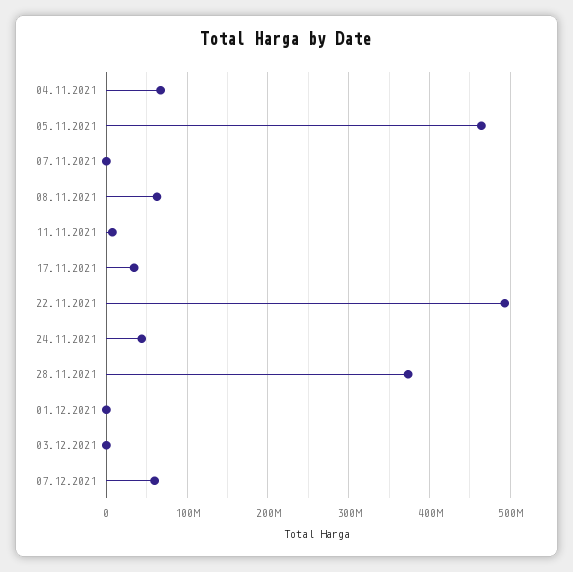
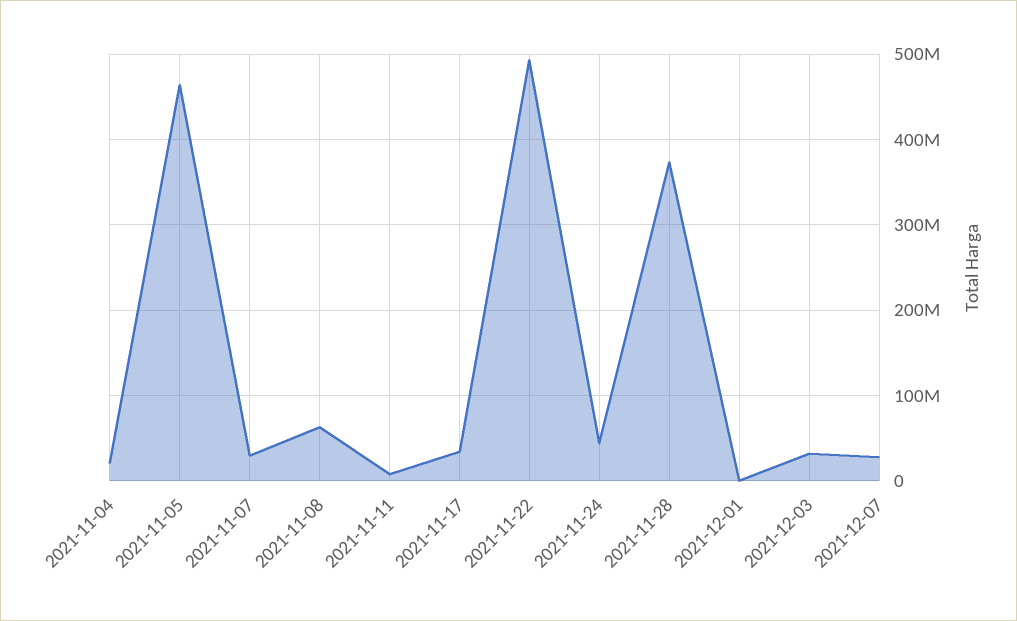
  {
-   "04.11.2021": 70000000,
+   "04.11.2021": 20000000,
    "05.11.2021": 460000000,
-   "07.11.2021": 0,
+   "07.11.2021": 30000000,
    "08.11.2021": 60000000,
    "11.11.2021": 10000000,
    "17.11.2021": 30000000,
    "22.11.2021": 490000000,
    "24.11.2021": 40000000,
    "28.11.2021": 370000000,
    "01.12.2021": 0,
-   "03.12.2021": 0,
+   "03.12.2021": 30000000,
-   "07.12.2021": 60000000
+   "07.12.2021": 30000000
  }

